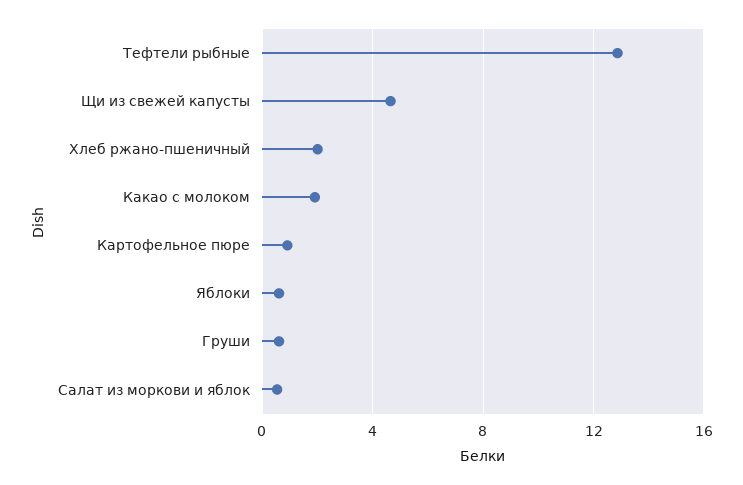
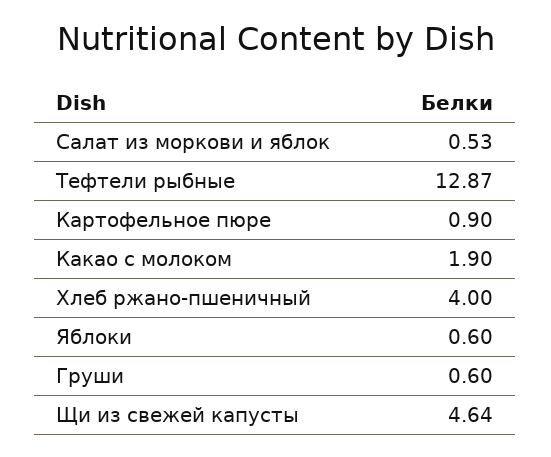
  {
    "Тефтели рыбные": 12.87,
    "Щи из свежей капусты": 4.64,
-   "Хлеб ржано-пшеничный": 2,
+   "Хлеб ржано-пшеничный": 4,
    "Какао с молоком": 1.9,
    "Картофельное пюре": 0.9,
    "Яблоки": 0.6,
    "Груши": 0.6,
    "Салат из моркови и яблок": 0.53
  }

